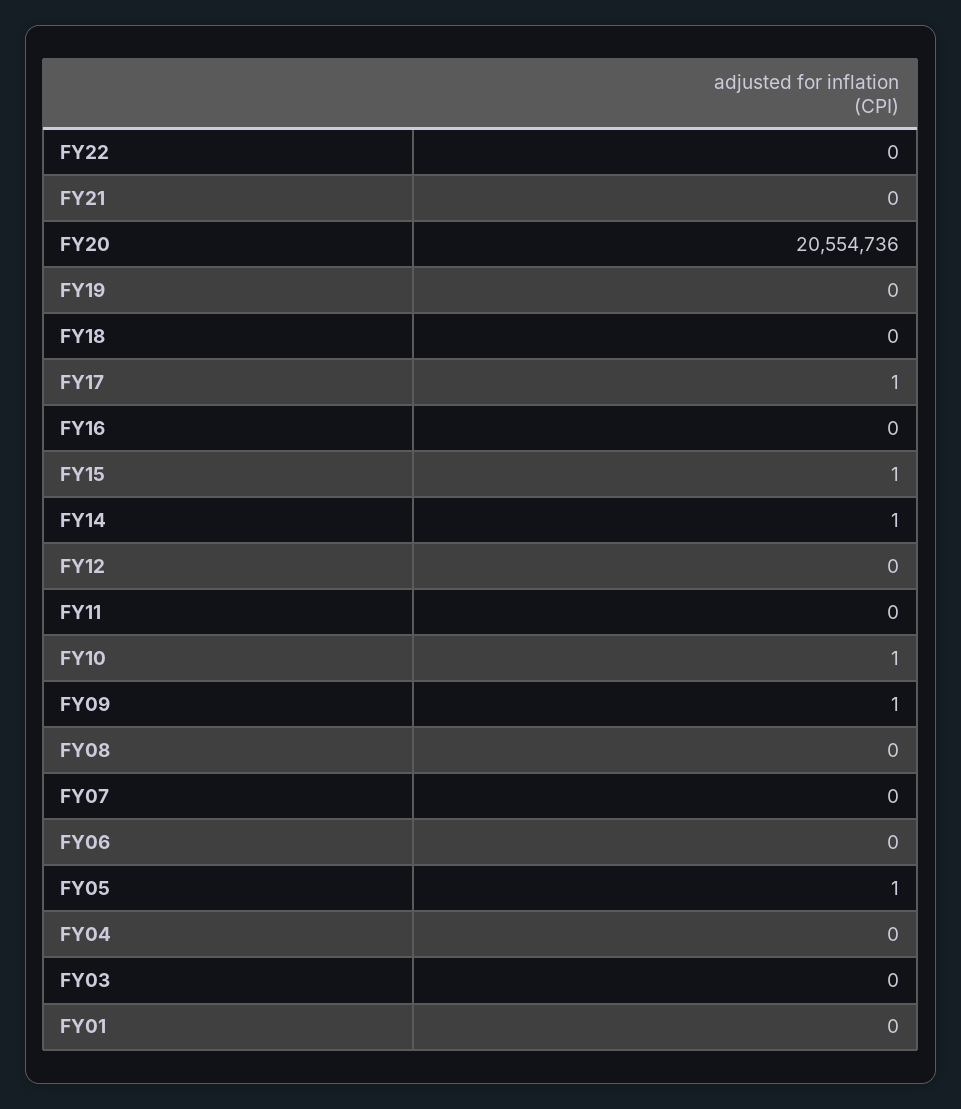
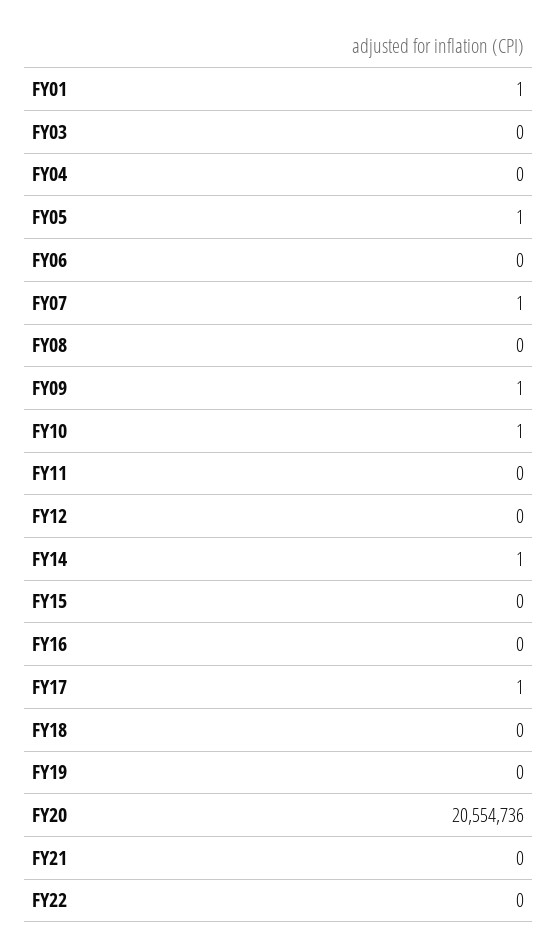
  {
    "FY22": 0,
    "FY21": 0,
    "FY20": 20554736,
    "FY19": 0,
    "FY18": 0,
    "FY17": 1,
    "FY16": 0,
-   "FY15": 1,
+   "FY15": 0,
    "FY14": 1,
    "FY12": 0,
    "FY11": 0,
    "FY10": 1,
    "FY09": 1,
    "FY08": 0,
-   "FY07": 0,
+   "FY07": 1,
    "FY06": 0,
    "FY05": 1,
    "FY04": 0,
    "FY03": 0,
-   "FY01": 0
+   "FY01": 1
  }

